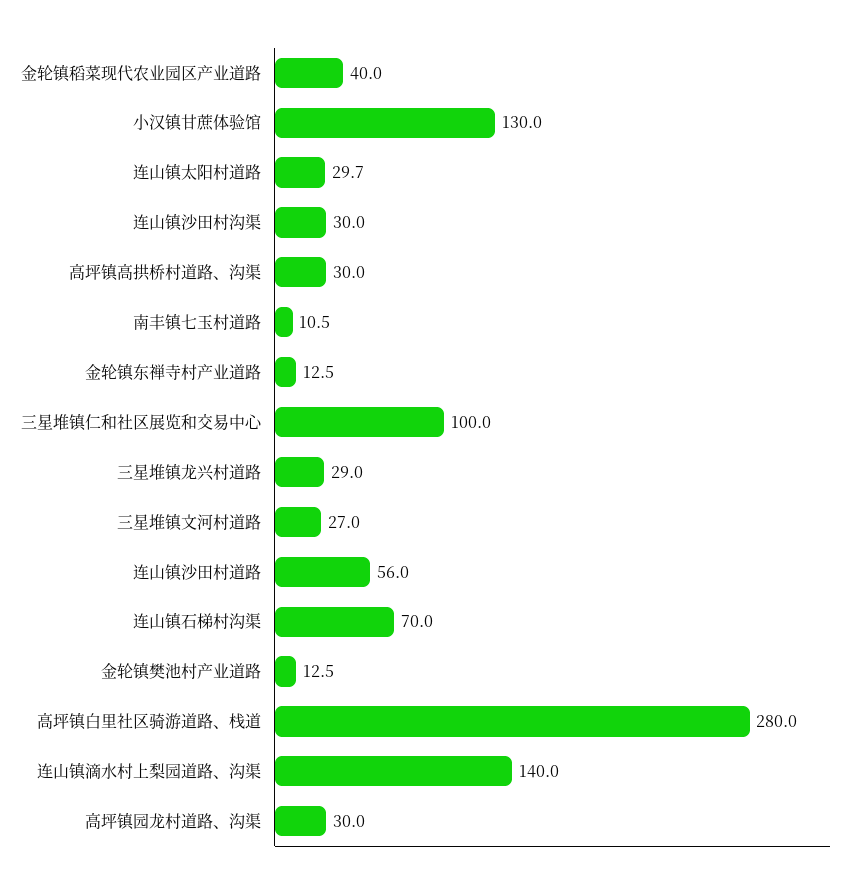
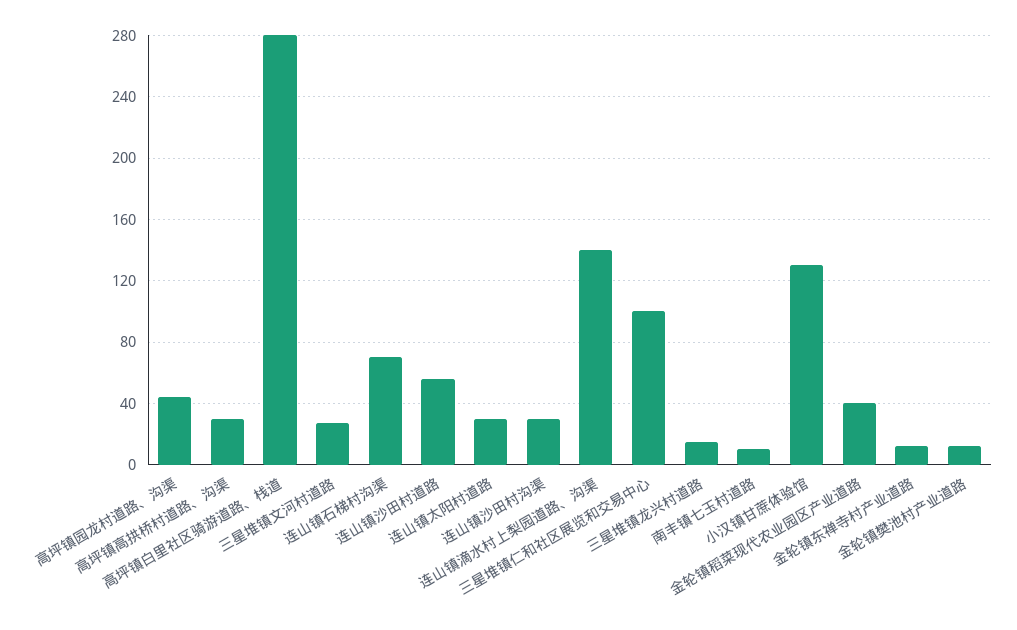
  {
    "金轮镇稻菜现代农业园区产业道路": 40,
    "小汉镇甘蔗体验馆": 130,
    "连山镇太阳村道路": 29.7,
    "连山镇沙田村沟渠": 30,
    "高坪镇高拱桥村道路、沟渠": 30,
    "南丰镇七玉村道路": 10.5,
    "金轮镇东禅寺村产业道路": 12.5,
    "三星堆镇仁和社区展览和交易中心": 100,
-   "三星堆镇龙兴村道路": 29,
+   "三星堆镇龙兴村道路": 15,
    "三星堆镇文河村道路": 27,
    "连山镇沙田村道路": 56,
    "连山镇石梯村沟渠": 70,
    "金轮镇樊池村产业道路": 12.5,
    "高坪镇白里社区骑游道路、栈道": 280,
    "连山镇滴水村上梨园道路、沟渠": 140,
-   "高坪镇园龙村道路、沟渠": 30
+   "高坪镇园龙村道路、沟渠": 45
  }

